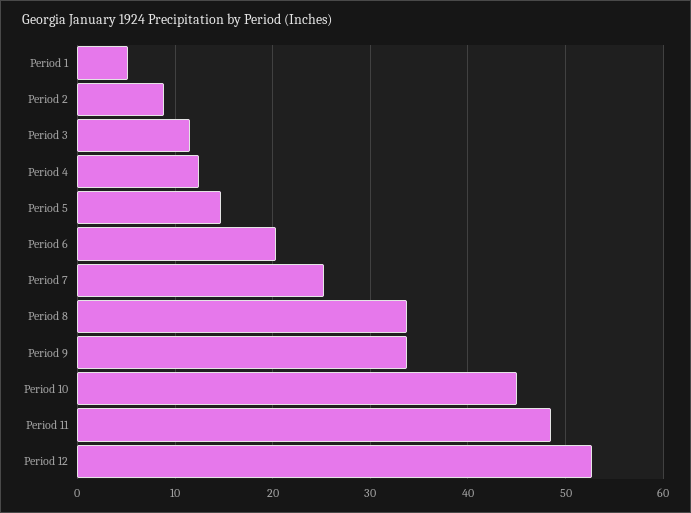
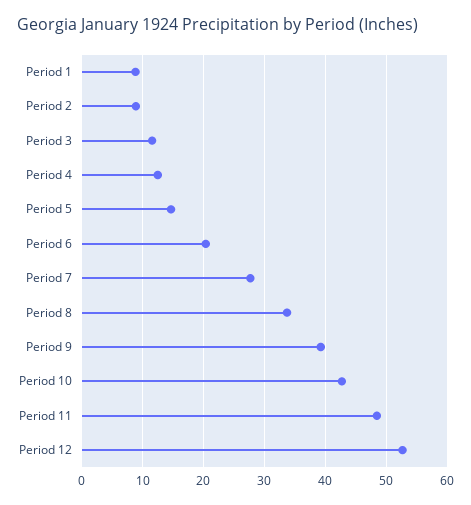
  {
-   "Period 1": 5,
+   "Period 1": 9,
    "Period 2": 9,
    "Period 3": 12,
    "Period 4": 13,
    "Period 5": 15,
    "Period 6": 20,
-   "Period 7": 25,
+   "Period 7": 28,
    "Period 8": 34,
-   "Period 9": 34,
+   "Period 9": 39,
-   "Period 10": 45,
+   "Period 10": 43,
    "Period 11": 48,
    "Period 12": 53
  }

